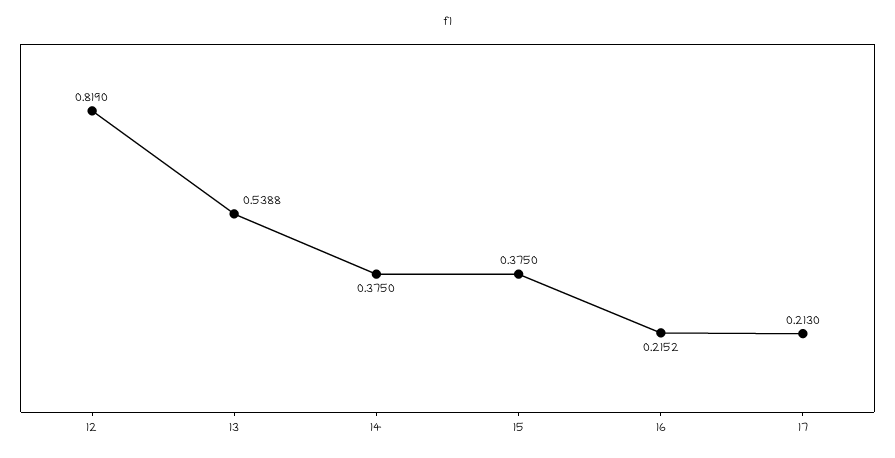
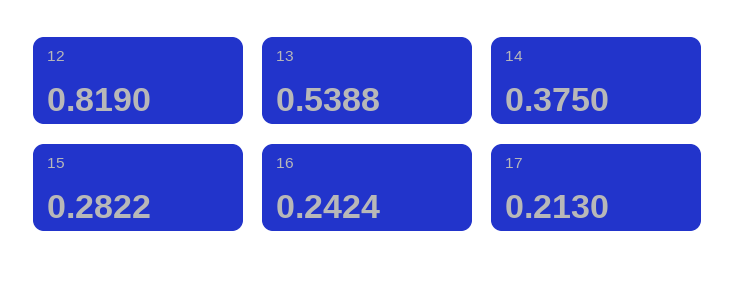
  {
    "12": 0.819,
    "13": 0.5388,
    "14": 0.375,
-   "15": 0.375,
+   "15": 0.2822,
-   "16": 0.2152,
+   "16": 0.2424,
    "17": 0.213
  }

